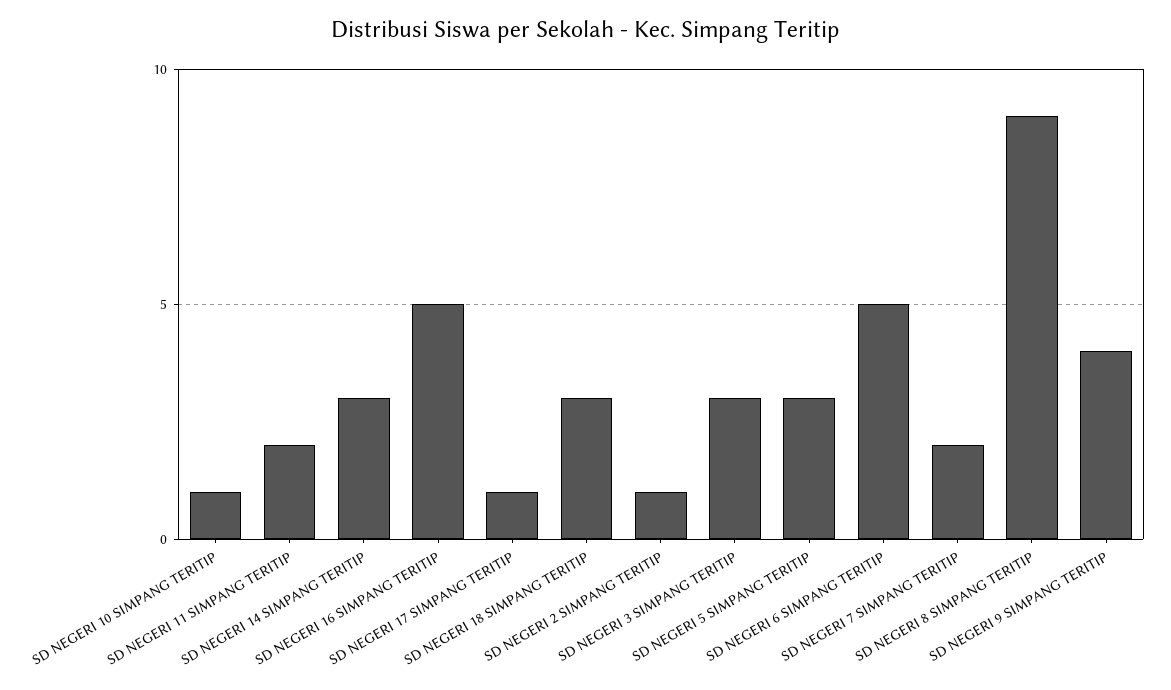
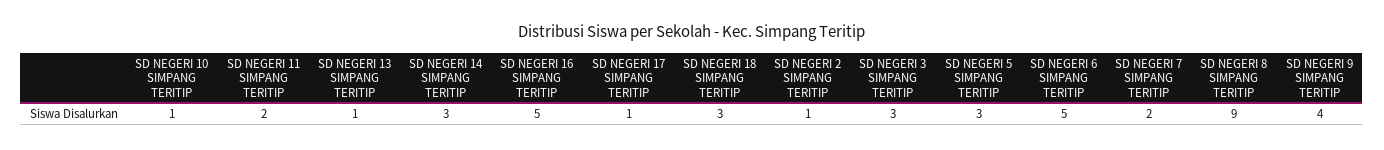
  {
    "SD NEGERI 10 SIMPANG TERITIP": 1,
    "SD NEGERI 11 SIMPANG TERITIP": 2,
    "SD NEGERI 14 SIMPANG TERITIP": 3,
    "SD NEGERI 16 SIMPANG TERITIP": 5,
    "SD NEGERI 17 SIMPANG TERITIP": 1,
    "SD NEGERI 18 SIMPANG TERITIP": 3,
    "SD NEGERI 2 SIMPANG TERITIP": 1,
    "SD NEGERI 3 SIMPANG TERITIP": 3,
    "SD NEGERI 5 SIMPANG TERITIP": 3,
    "SD NEGERI 6 SIMPANG TERITIP": 5,
    "SD NEGERI 7 SIMPANG TERITIP": 2,
    "SD NEGERI 8 SIMPANG TERITIP": 9,
-   "SD NEGERI 9 SIMPANG TERITIP": 4
+   "SD NEGERI 9 SIMPANG TERITIP": 4,
+   "SD NEGERI 13 SIMPANG TERITIP": 1
  }

